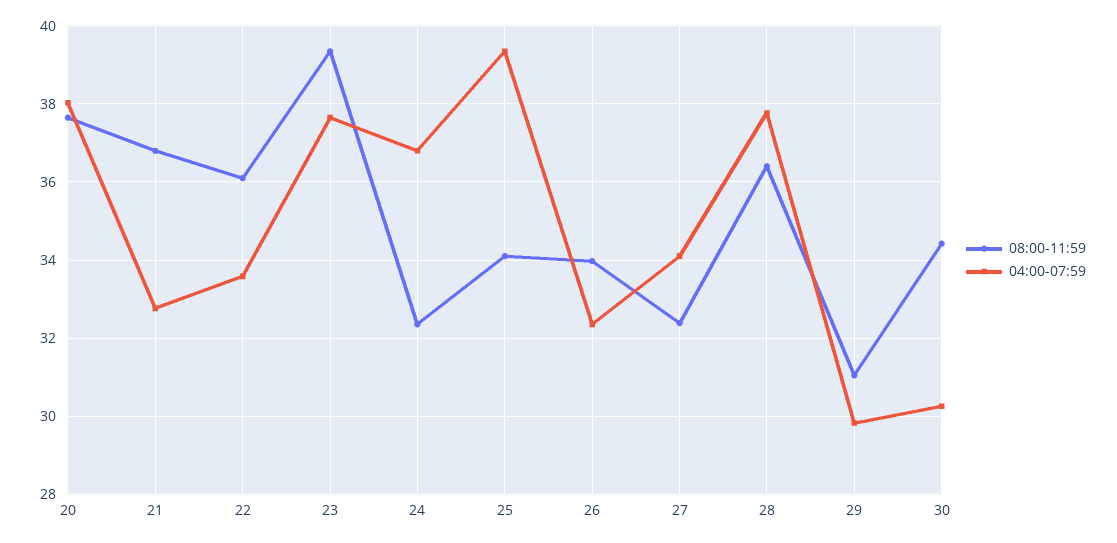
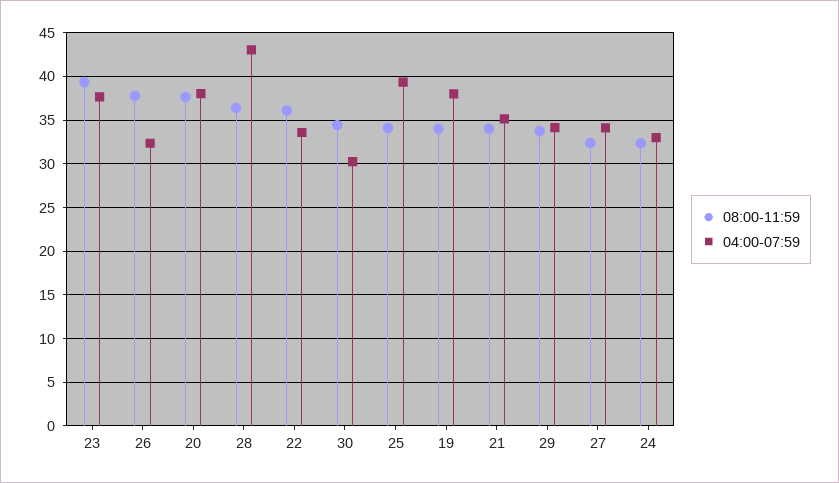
  {
    "08:00-11:59": {
      "20": 37.6,
-     "21": 36.8,
+     "21": 34,
      "22": 36.2,
      "23": 39.4,
      "24": 32.4,
      "25": 34.2,
-     "26": 34,
+     "26": 38,
      "27": 32.4,
      "28": 36.4,
-     "29": 31,
+     "29": 34,
-     "30": 34.4
+     "30": 34.4,
+     "19": 34
    },
    "04:00-07:59": {
      "20": 38,
-     "21": 32.8,
+     "21": 35,
      "22": 33.6,
      "23": 37.6,
-     "24": 36.8,
+     "24": 33,
      "25": 39.4,
      "26": 32.4,
      "27": 34.2,
-     "28": 37.8,
+     "28": 43,
-     "29": 29.8,
+     "29": 34,
-     "30": 30.2
+     "30": 30.2,
+     "19": 38
    }
  }

